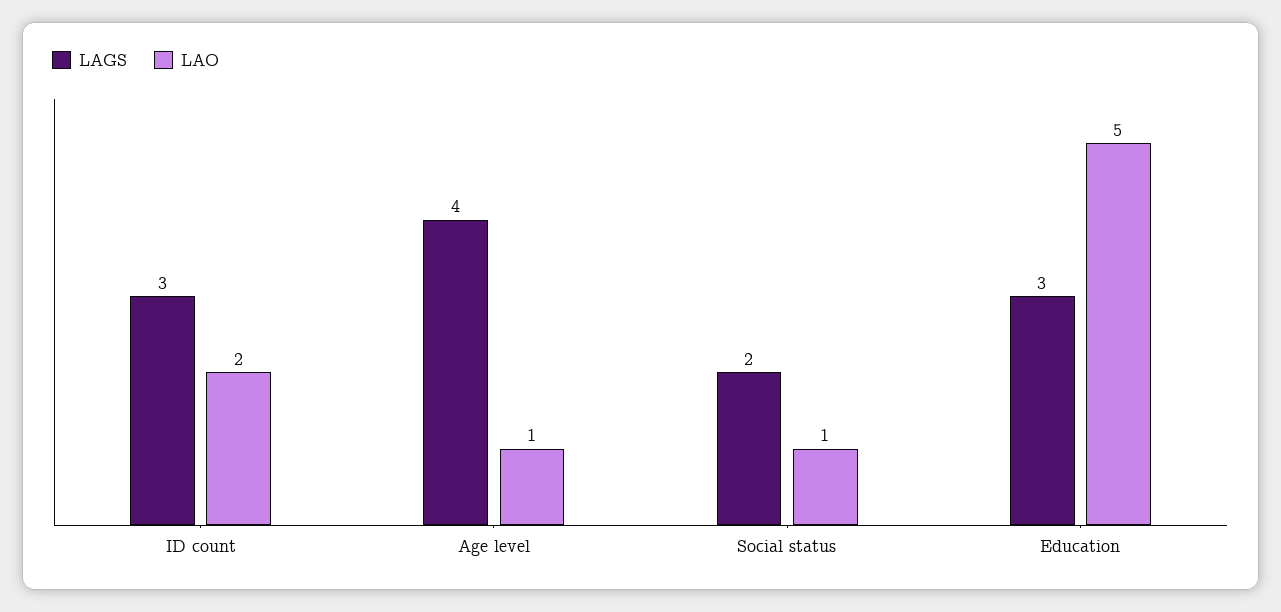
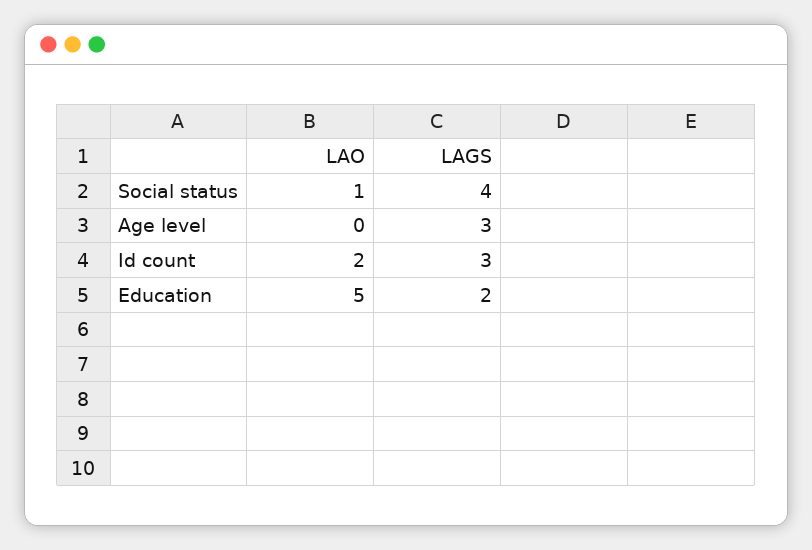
  {
    "LAGS": {
      "ID count": 3,
-     "Age level": 4,
+     "Age level": 3,
-     "Social status": 2,
+     "Social status": 4,
-     "Education": 3
+     "Education": 2
    },
    "LAO": {
      "ID count": 2,
-     "Age level": 1,
+     "Age level": 0,
      "Social status": 1,
      "Education": 5
    }
  }

